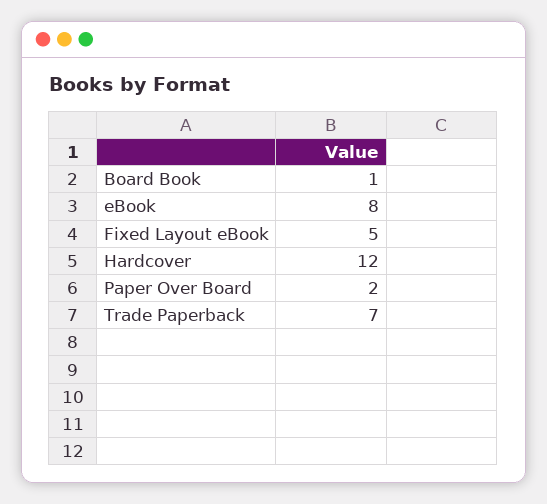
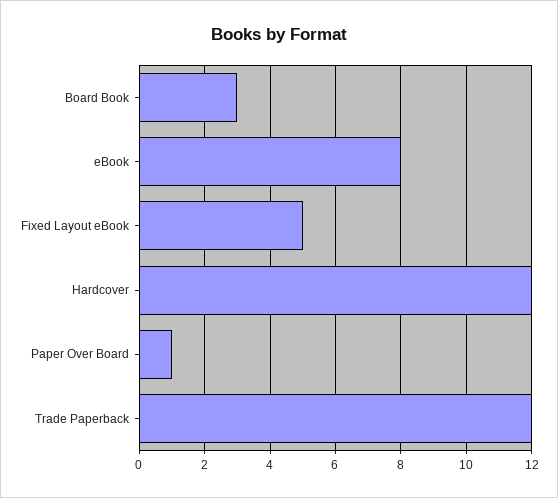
  {
-   "Board Book": 1,
+   "Board Book": 3,
    "eBook": 8,
    "Fixed Layout eBook": 5,
    "Hardcover": 12,
-   "Paper Over Board": 2,
+   "Paper Over Board": 1,
-   "Trade Paperback": 7
+   "Trade Paperback": 12
  }

